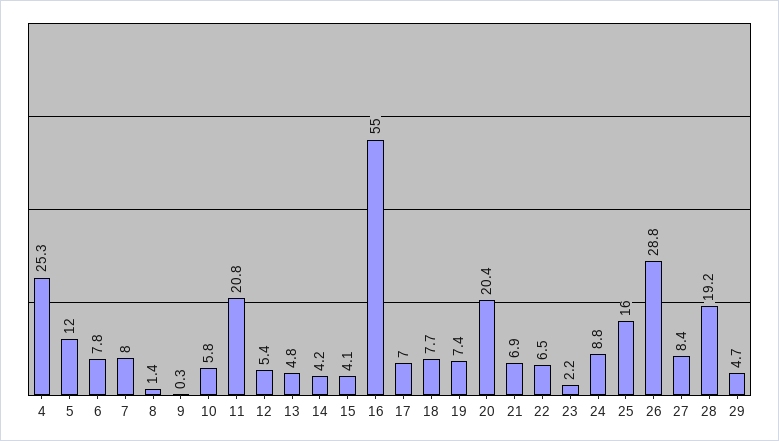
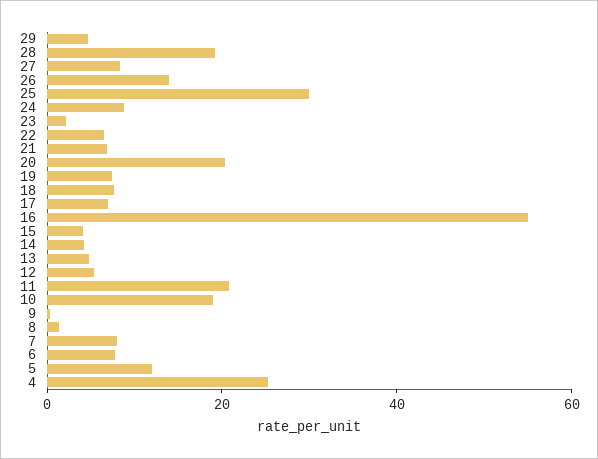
  {
    "4": 25.3,
    "5": 12,
    "6": 7.8,
    "7": 8,
    "8": 1.4,
    "9": 0.3,
-   "10": 5.8,
+   "10": 20,
    "11": 20.8,
    "12": 5.4,
    "13": 4.8,
    "14": 4.2,
    "15": 4.1,
    "16": 55,
    "17": 7,
    "18": 7.7,
    "19": 7.4,
    "20": 20.4,
    "21": 6.9,
    "22": 6.5,
    "23": 2.2,
    "24": 8.8,
-   "25": 16,
+   "25": 30,
-   "26": 28.8,
+   "26": 15,
    "27": 8.4,
    "28": 19.2,
    "29": 4.7
  }

